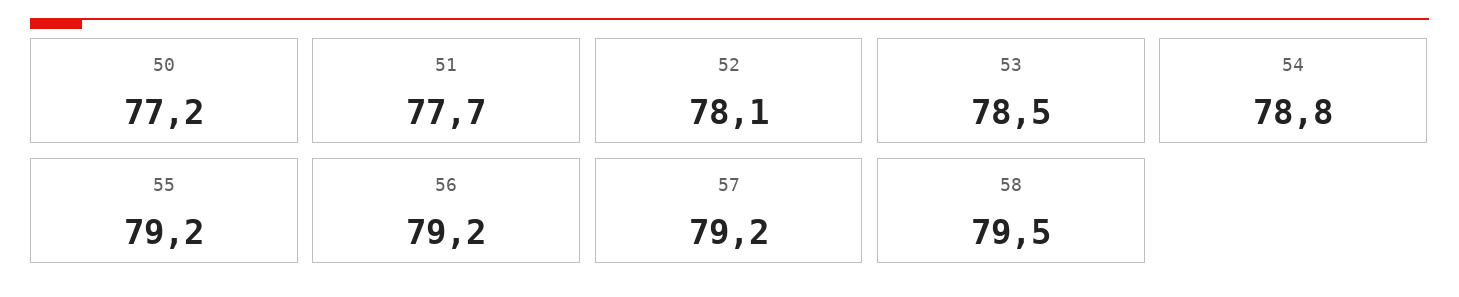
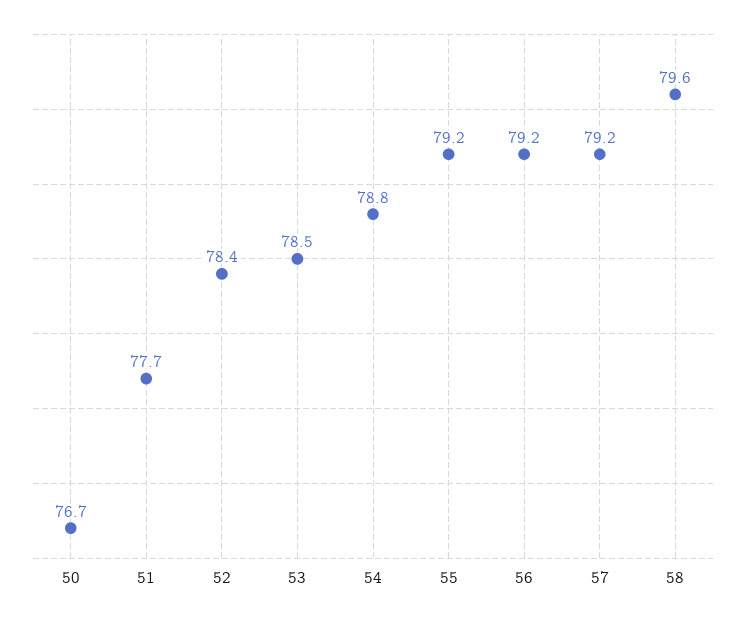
  {
-   "50": 77.2,
+   "50": 76.7,
    "51": 77.7,
-   "52": 78.1,
+   "52": 78.4,
    "53": 78.5,
    "54": 78.8,
    "55": 79.2,
    "56": 79.2,
    "57": 79.2,
-   "58": 79.5
+   "58": 79.6
  }

